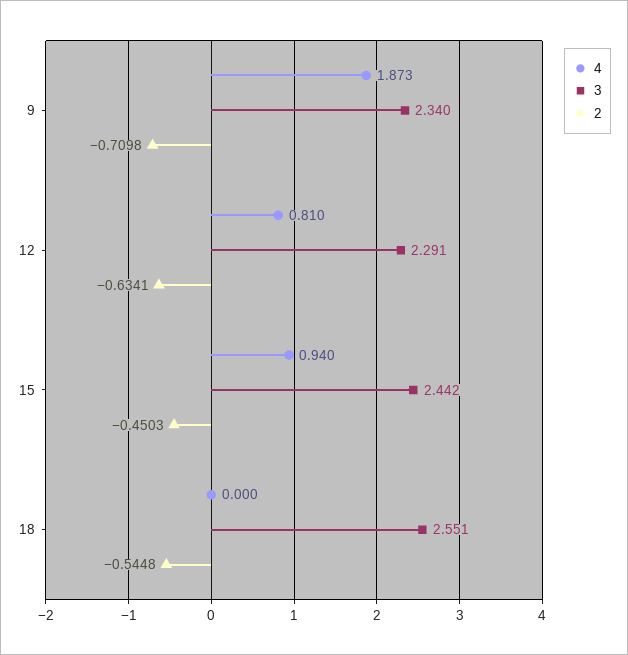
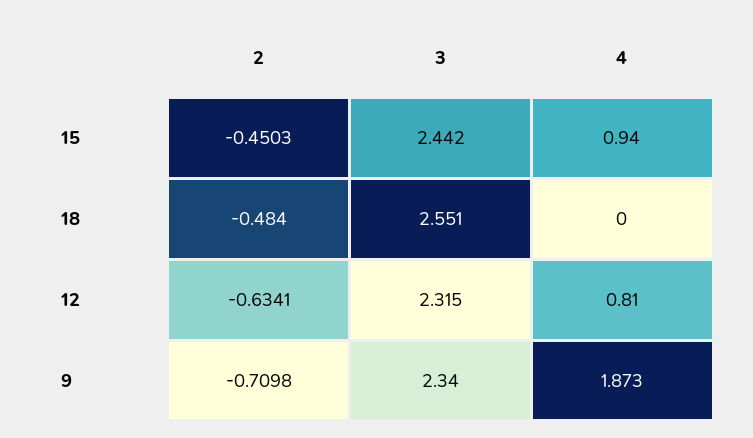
  {
    "4": {
      "9": 1.873,
      "12": 0.81,
      "15": 0.94,
      "18": 0
    },
    "3": {
      "9": 2.34,
-     "12": 2.291,
+     "12": 2.315,
      "15": 2.442,
      "18": 2.551
    },
    "2": {
      "9": -0.7098,
      "12": -0.6341,
      "15": -0.4503,
-     "18": -0.5448
+     "18": -0.484
    }
  }

